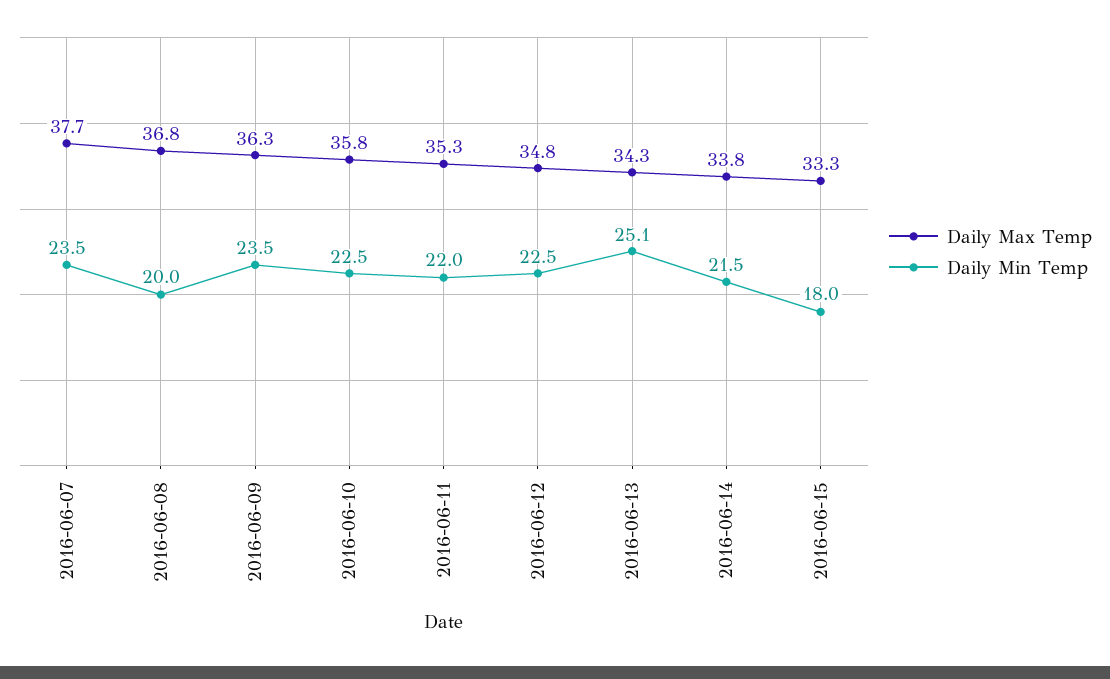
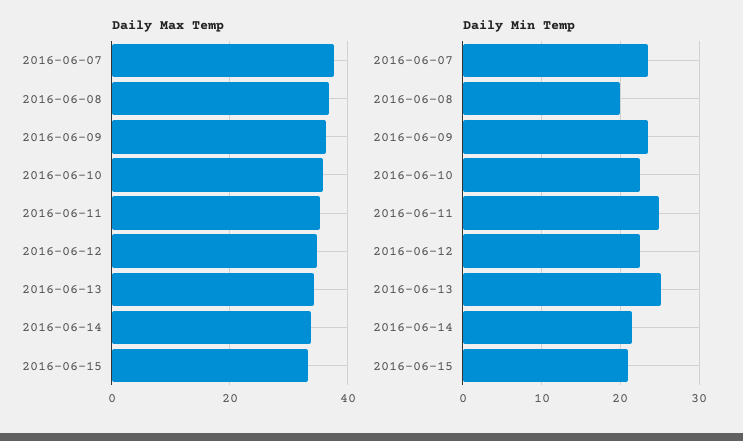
  {
    "Daily Max Temp": {
      "2016-06-07": 37.7,
      "2016-06-08": 36.8,
      "2016-06-09": 36.3,
      "2016-06-10": 35.8,
      "2016-06-11": 35.3,
      "2016-06-12": 34.8,
      "2016-06-13": 34.3,
      "2016-06-14": 33.8,
      "2016-06-15": 33.3
    },
    "Daily Min Temp": {
      "2016-06-07": 23.5,
      "2016-06-08": 20,
      "2016-06-09": 23.5,
      "2016-06-10": 22.5,
-     "2016-06-11": 22,
+     "2016-06-11": 25,
      "2016-06-12": 22.5,
      "2016-06-13": 25.1,
      "2016-06-14": 21.5,
-     "2016-06-15": 18
+     "2016-06-15": 21
    }
  }

